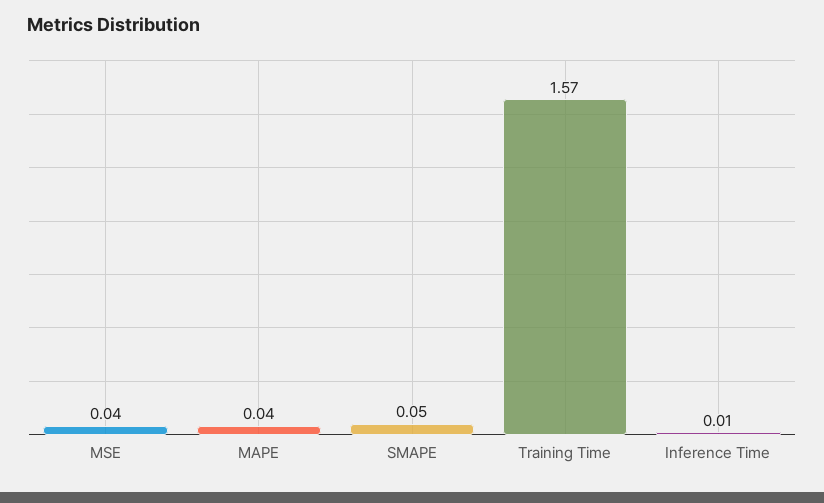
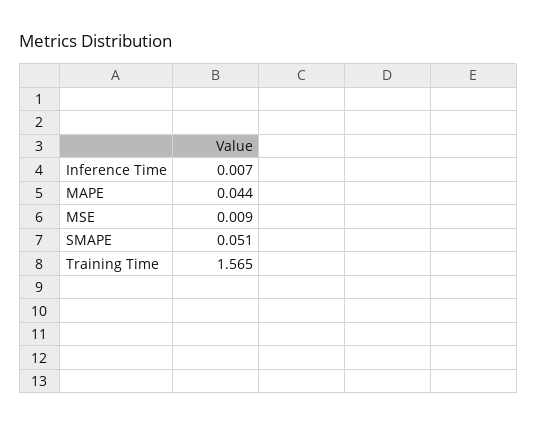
  {
-   "MSE": 0.04,
+   "MSE": 0.009,
    "MAPE": 0.044,
    "SMAPE": 0.051,
    "Training Time": 1.565,
    "Inference Time": 0.007
  }

